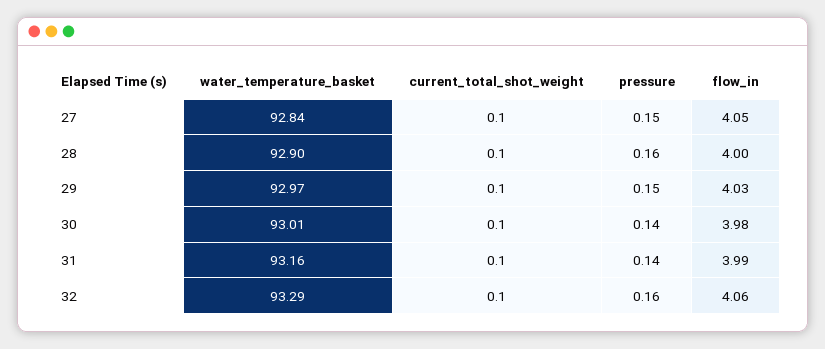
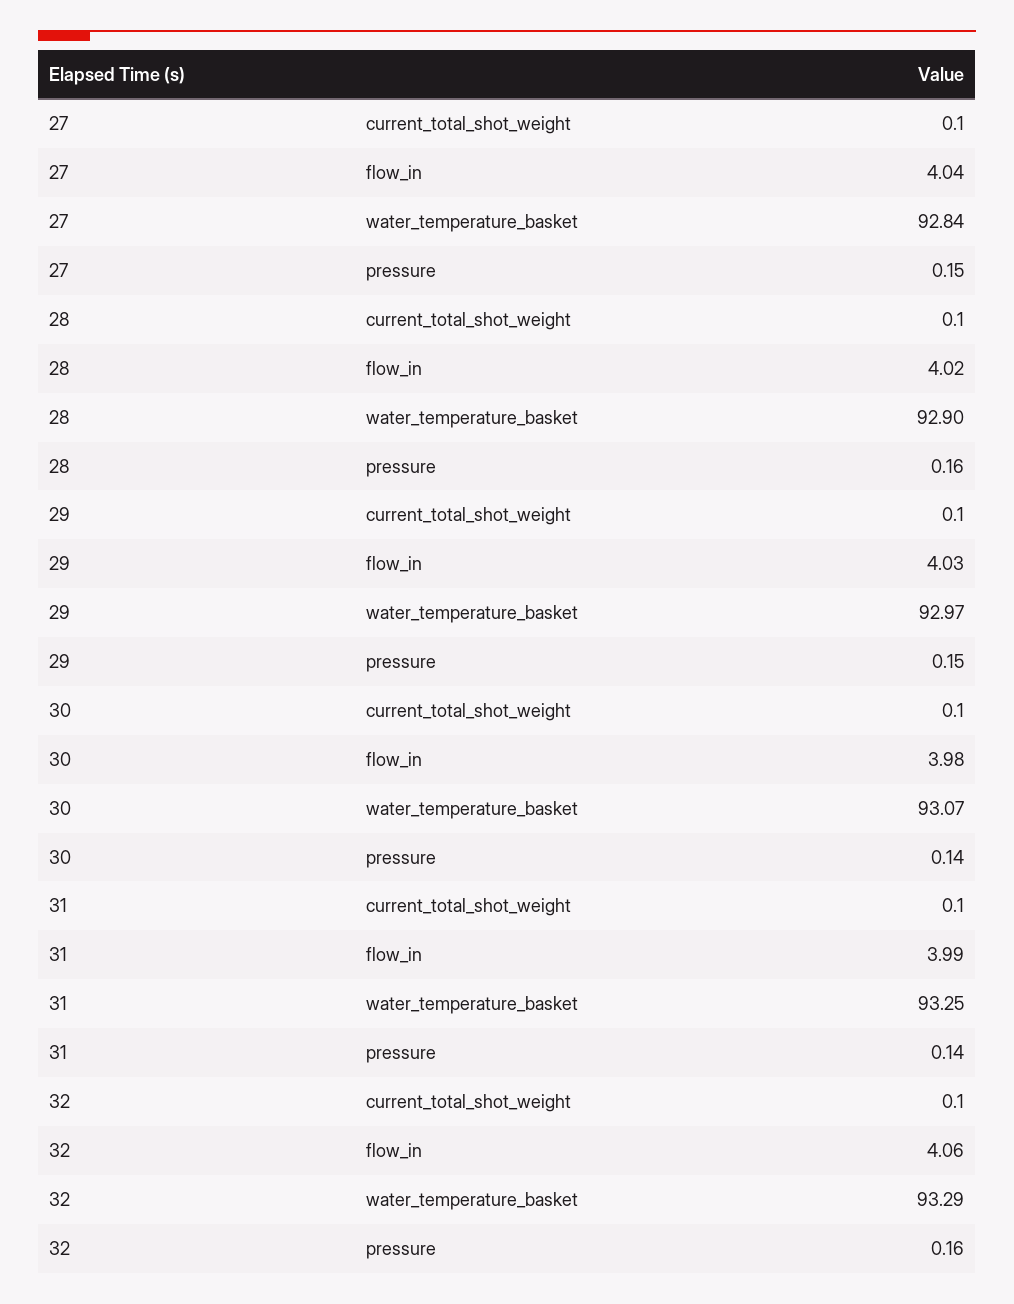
  {
    "water_temperature_basket": {
      "27": 92.84,
      "28": 92.9,
      "29": 92.97,
-     "30": 93.01,
+     "30": 93.07,
-     "31": 93.16,
+     "31": 93.25,
      "32": 93.29
    },
    "current_total_shot_weight": {
      "27": 0.1,
      "28": 0.1,
      "29": 0.1,
      "30": 0.1,
      "31": 0.1,
      "32": 0.1
    },
    "pressure": {
      "27": 0.15,
      "28": 0.16,
      "29": 0.15,
      "30": 0.14,
      "31": 0.14,
      "32": 0.16
    },
    "flow_in": {
-     "27": 4.05,
+     "27": 4.04,
-     "28": 4,
+     "28": 4.02,
      "29": 4.03,
      "30": 3.98,
      "31": 3.99,
      "32": 4.06
    }
  }

